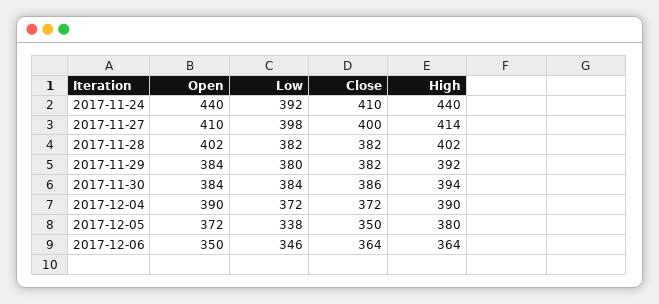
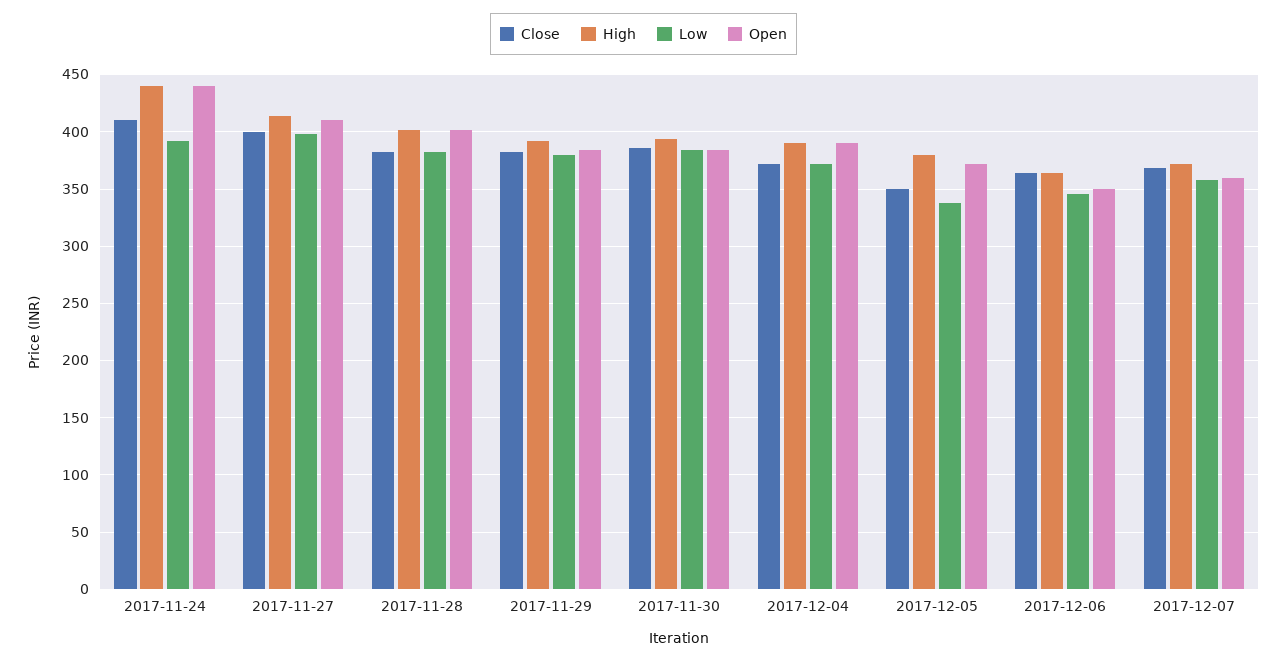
  {
    "Open": {
      "2017-11-24": 440,
      "2017-11-27": 410,
      "2017-11-28": 402,
      "2017-11-29": 384,
      "2017-11-30": 384,
      "2017-12-04": 390,
      "2017-12-05": 372,
-     "2017-12-06": 350
+     "2017-12-06": 350,
+     "2017-12-07": 360
    },
    "Low": {
      "2017-11-24": 392,
      "2017-11-27": 398,
      "2017-11-28": 382,
      "2017-11-29": 380,
      "2017-11-30": 384,
      "2017-12-04": 372,
      "2017-12-05": 338,
-     "2017-12-06": 346
+     "2017-12-06": 346,
+     "2017-12-07": 360
    },
    "Close": {
      "2017-11-24": 410,
      "2017-11-27": 400,
      "2017-11-28": 382,
      "2017-11-29": 382,
      "2017-11-30": 386,
      "2017-12-04": 372,
      "2017-12-05": 350,
-     "2017-12-06": 364
+     "2017-12-06": 364,
+     "2017-12-07": 370
    },
    "High": {
      "2017-11-24": 440,
      "2017-11-27": 414,
      "2017-11-28": 402,
      "2017-11-29": 392,
      "2017-11-30": 394,
      "2017-12-04": 390,
      "2017-12-05": 380,
-     "2017-12-06": 364
+     "2017-12-06": 364,
+     "2017-12-07": 370
    }
  }

